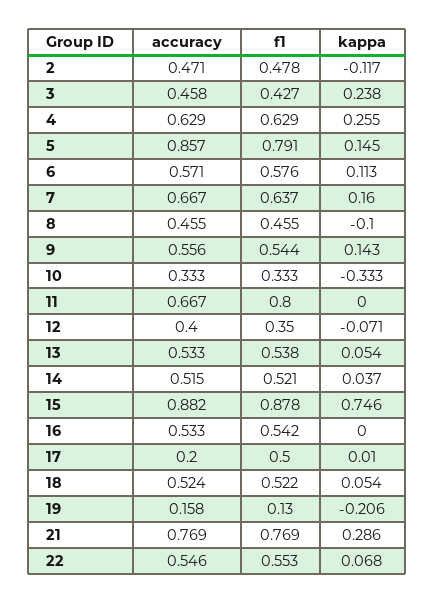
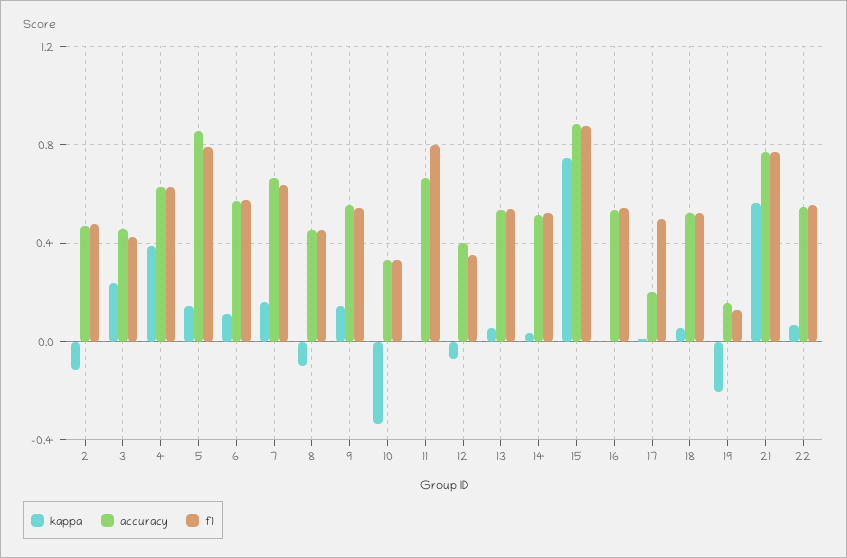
  {
    "accuracy": {
      "2": 0.471,
      "3": 0.458,
      "4": 0.629,
      "5": 0.857,
      "6": 0.571,
      "7": 0.667,
      "8": 0.455,
      "9": 0.556,
      "10": 0.333,
      "11": 0.667,
      "12": 0.4,
      "13": 0.533,
      "14": 0.515,
      "15": 0.882,
      "16": 0.533,
      "17": 0.2,
      "18": 0.524,
      "19": 0.158,
      "21": 0.769,
      "22": 0.546
    },
    "f1": {
      "2": 0.478,
      "3": 0.427,
      "4": 0.629,
      "5": 0.791,
      "6": 0.576,
      "7": 0.637,
      "8": 0.455,
      "9": 0.544,
      "10": 0.333,
      "11": 0.8,
      "12": 0.35,
      "13": 0.538,
      "14": 0.521,
      "15": 0.878,
      "16": 0.542,
      "17": 0.5,
      "18": 0.522,
      "19": 0.13,
      "21": 0.769,
      "22": 0.553
    },
    "kappa": {
      "2": -0.117,
      "3": 0.238,
-     "4": 0.255,
+     "4": 0.4,
      "5": 0.145,
      "6": 0.113,
      "7": 0.16,
      "8": -0.1,
      "9": 0.143,
      "10": -0.333,
      "11": 0,
      "12": -0.071,
      "13": 0.054,
      "14": 0.037,
      "15": 0.746,
      "16": 0,
      "17": 0.01,
      "18": 0.054,
      "19": -0.206,
-     "21": 0.286,
+     "21": 0.55,
      "22": 0.068
    }
  }

